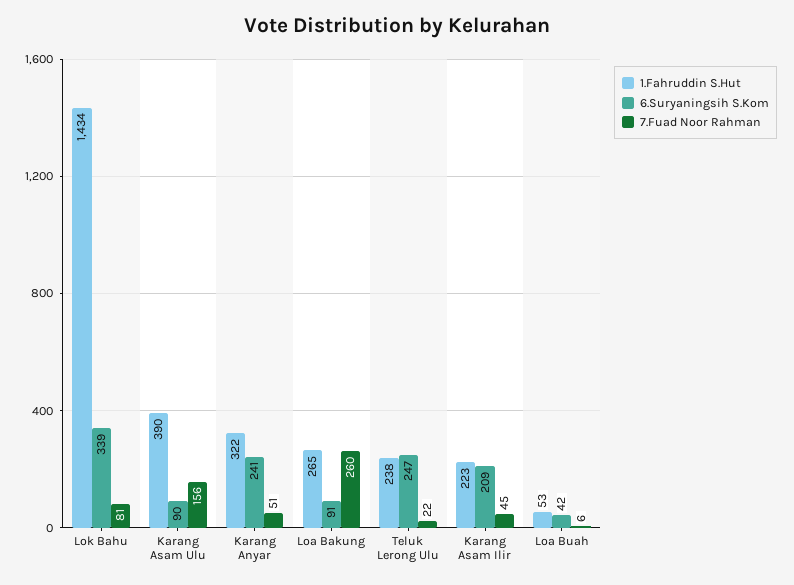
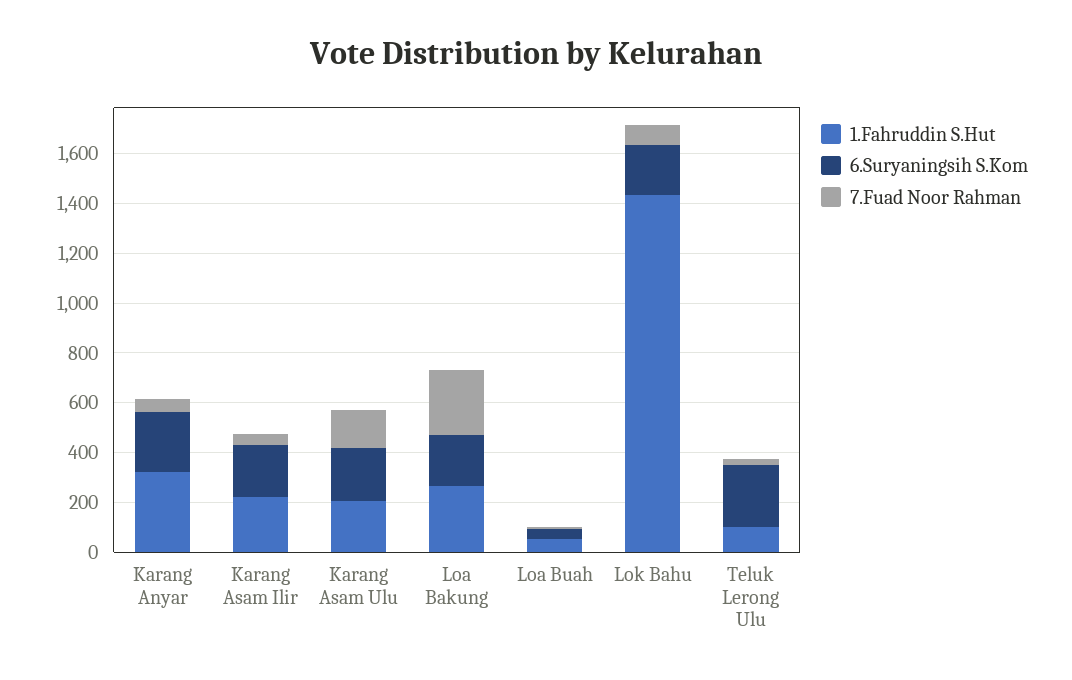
  {
    "1.Fahruddin S.Hut": {
      "Lok Bahu": 1434,
-     "Karang Asam Ulu": 390,
+     "Karang Asam Ulu": 200,
      "Karang Anyar": 322,
      "Loa Bakung": 265,
-     "Teluk Lerong Ulu": 238,
+     "Teluk Lerong Ulu": 100,
      "Karang Asam Ilir": 223,
      "Loa Buah": 53
    },
    "6.Suryaningsih S.Kom": {
-     "Lok Bahu": 339,
+     "Lok Bahu": 200,
-     "Karang Asam Ulu": 90,
+     "Karang Asam Ulu": 200,
      "Karang Anyar": 241,
-     "Loa Bakung": 91,
+     "Loa Bakung": 200,
      "Teluk Lerong Ulu": 247,
      "Karang Asam Ilir": 209,
      "Loa Buah": 42
    },
    "7.Fuad Noor Rahman": {
      "Lok Bahu": 81,
      "Karang Asam Ulu": 156,
      "Karang Anyar": 51,
      "Loa Bakung": 260,
      "Teluk Lerong Ulu": 22,
      "Karang Asam Ilir": 45,
      "Loa Buah": 6
    }
  }

